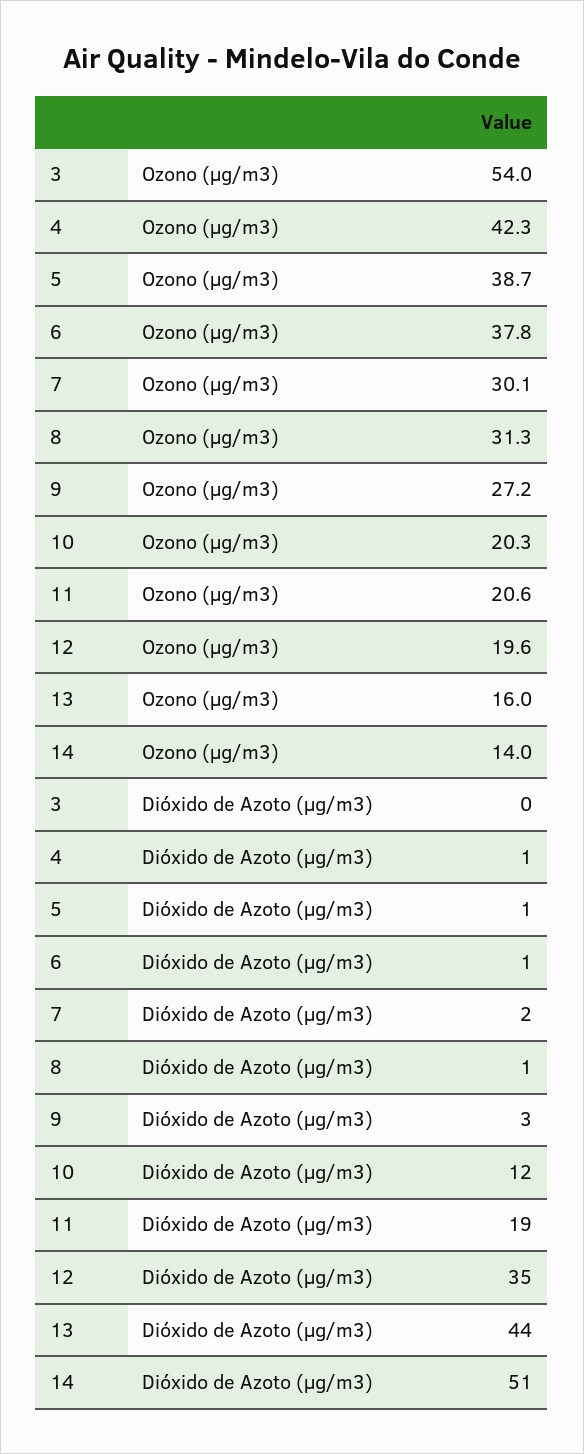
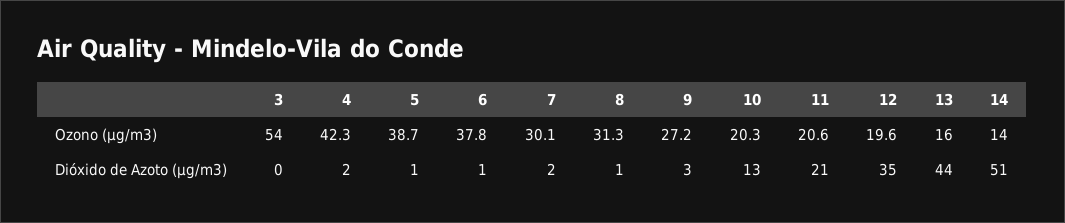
  {
    "3": {
      "Ozono (µg/m3)": 54,
      "Dióxido de Azoto (µg/m3)": 0
    },
    "4": {
      "Ozono (µg/m3)": 42.3,
-     "Dióxido de Azoto (µg/m3)": 1
+     "Dióxido de Azoto (µg/m3)": 2
    },
    "5": {
      "Ozono (µg/m3)": 38.7,
      "Dióxido de Azoto (µg/m3)": 1
    },
    "6": {
      "Ozono (µg/m3)": 37.8,
      "Dióxido de Azoto (µg/m3)": 1
    },
    "7": {
      "Ozono (µg/m3)": 30.1,
      "Dióxido de Azoto (µg/m3)": 2
    },
    "8": {
      "Ozono (µg/m3)": 31.3,
      "Dióxido de Azoto (µg/m3)": 1
    },
    "9": {
      "Ozono (µg/m3)": 27.2,
      "Dióxido de Azoto (µg/m3)": 3
    },
    "10": {
      "Ozono (µg/m3)": 20.3,
-     "Dióxido de Azoto (µg/m3)": 12
+     "Dióxido de Azoto (µg/m3)": 13
    },
    "11": {
      "Ozono (µg/m3)": 20.6,
-     "Dióxido de Azoto (µg/m3)": 19
+     "Dióxido de Azoto (µg/m3)": 21
    },
    "12": {
      "Ozono (µg/m3)": 19.6,
      "Dióxido de Azoto (µg/m3)": 35
    },
    "13": {
      "Ozono (µg/m3)": 16,
      "Dióxido de Azoto (µg/m3)": 44
    },
    "14": {
      "Ozono (µg/m3)": 14,
      "Dióxido de Azoto (µg/m3)": 51
    }
  }

